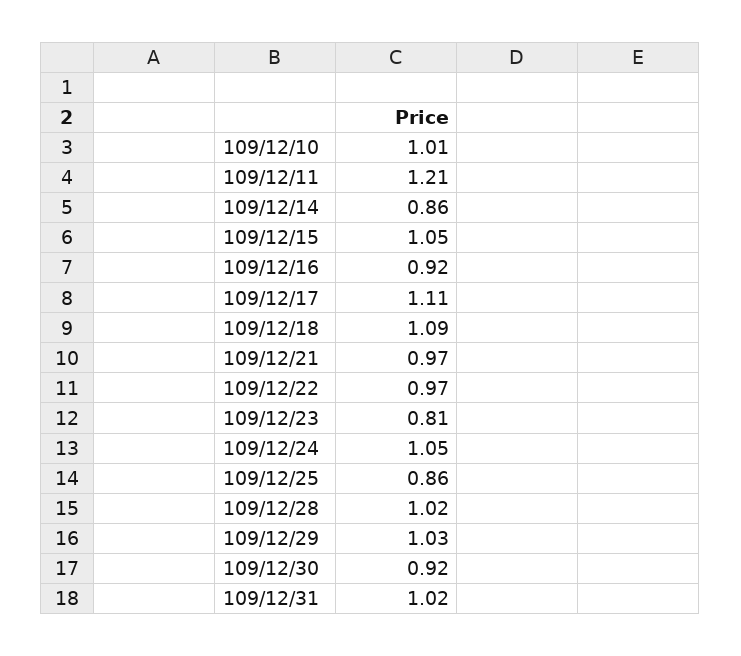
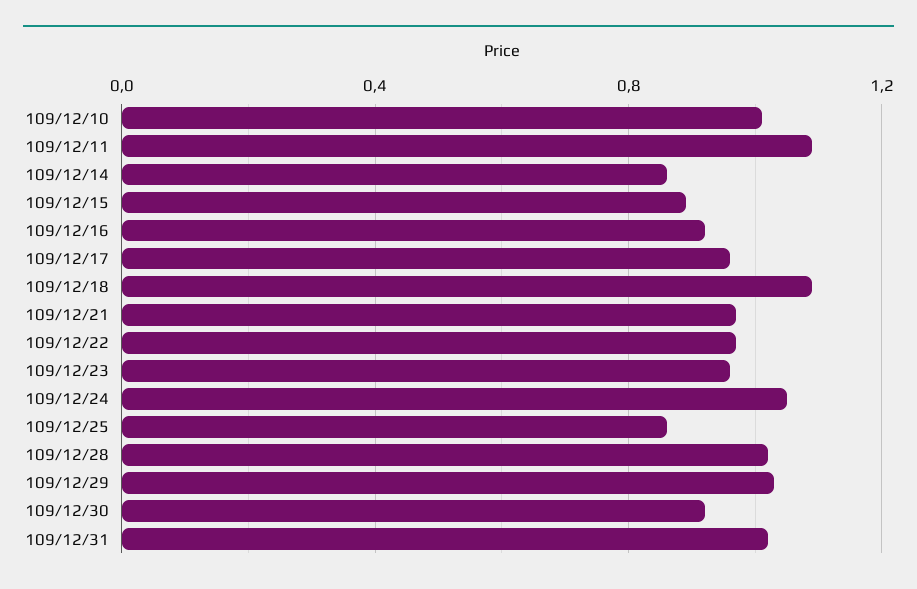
  {
    "109/12/10": 1.01,
-   "109/12/11": 1.21,
+   "109/12/11": 1.1,
    "109/12/14": 0.86,
-   "109/12/15": 1.05,
+   "109/12/15": 0.9,
    "109/12/16": 0.92,
-   "109/12/17": 1.11,
+   "109/12/17": 0.95,
    "109/12/18": 1.09,
    "109/12/21": 0.97,
    "109/12/22": 0.97,
-   "109/12/23": 0.81,
+   "109/12/23": 0.95,
    "109/12/24": 1.05,
    "109/12/25": 0.86,
    "109/12/28": 1.02,
    "109/12/29": 1.03,
    "109/12/30": 0.92,
    "109/12/31": 1.02
  }

